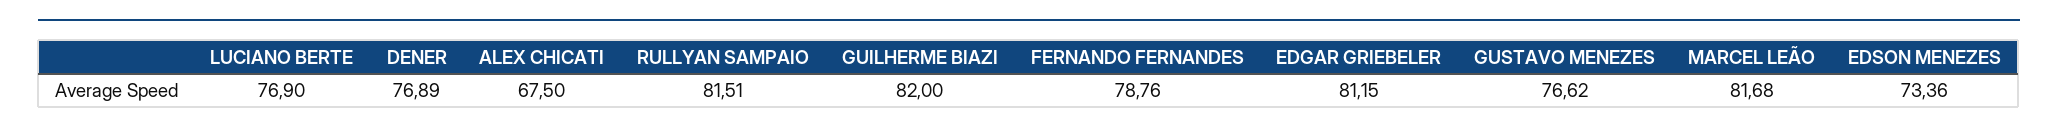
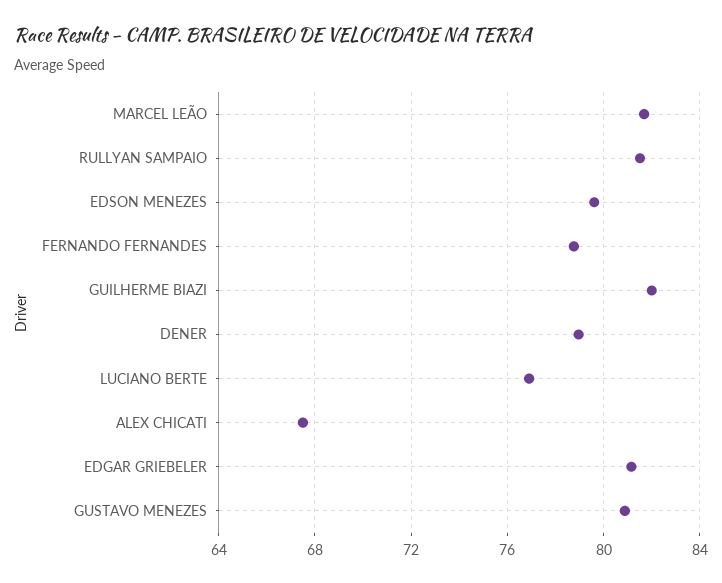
  {
    "LUCIANO BERTE": 76.9,
-   "DENER": 76.89,
+   "DENER": 79,
    "ALEX CHICATI": 67.5,
    "RULLYAN SAMPAIO": 81.51,
    "GUILHERME BIAZI": 82,
    "FERNANDO FERNANDES": 78.76,
    "EDGAR GRIEBELER": 81.15,
-   "GUSTAVO MENEZES": 76.62,
+   "GUSTAVO MENEZES": 81,
    "MARCEL LEÃO": 81.68,
-   "EDSON MENEZES": 73.36
+   "EDSON MENEZES": 79.5
  }

